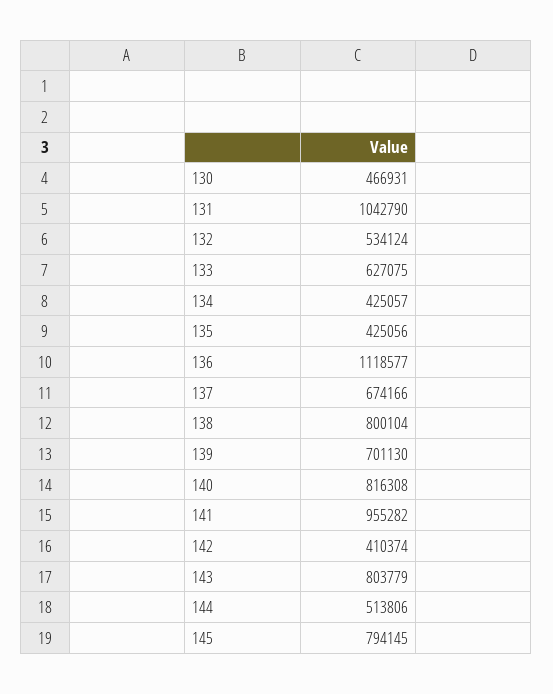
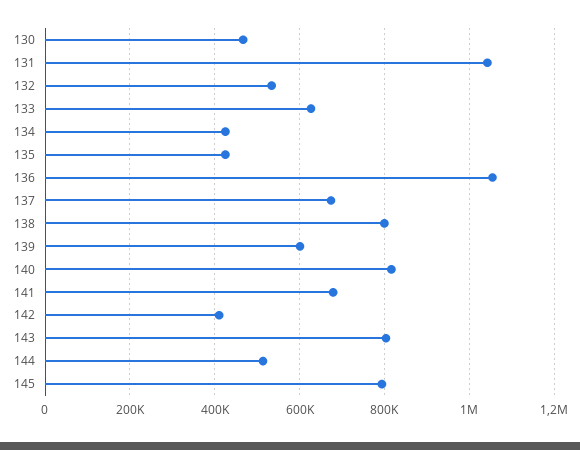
  {
    "130": 466931,
    "131": 1042790,
    "132": 534124,
    "133": 627075,
    "134": 425057,
    "135": 425056,
-   "136": 1118577,
+   "136": 1060000,
    "137": 674166,
    "138": 800104,
-   "139": 701130,
+   "139": 600000,
    "140": 816308,
-   "141": 955282,
+   "141": 680000,
    "142": 410374,
    "143": 803779,
    "144": 513806,
    "145": 794145
  }

